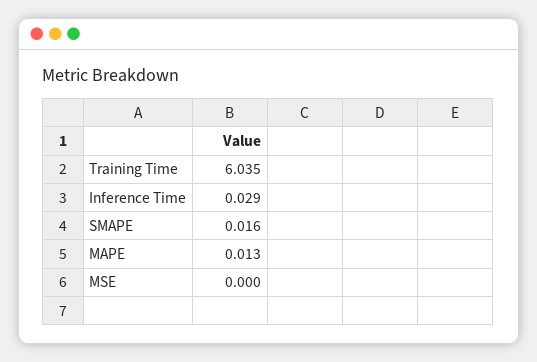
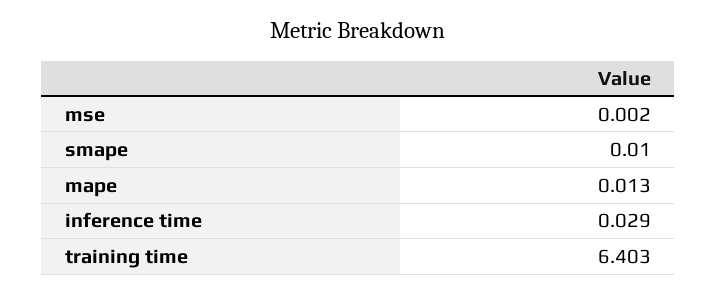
  {
-   "Training Time": 6.035,
+   "Training Time": 6.403,
    "Inference Time": 0.029,
-   "SMAPE": 0.016,
+   "SMAPE": 0.01,
    "MAPE": 0.013,
-   "MSE": 0
+   "MSE": 0.002
  }

